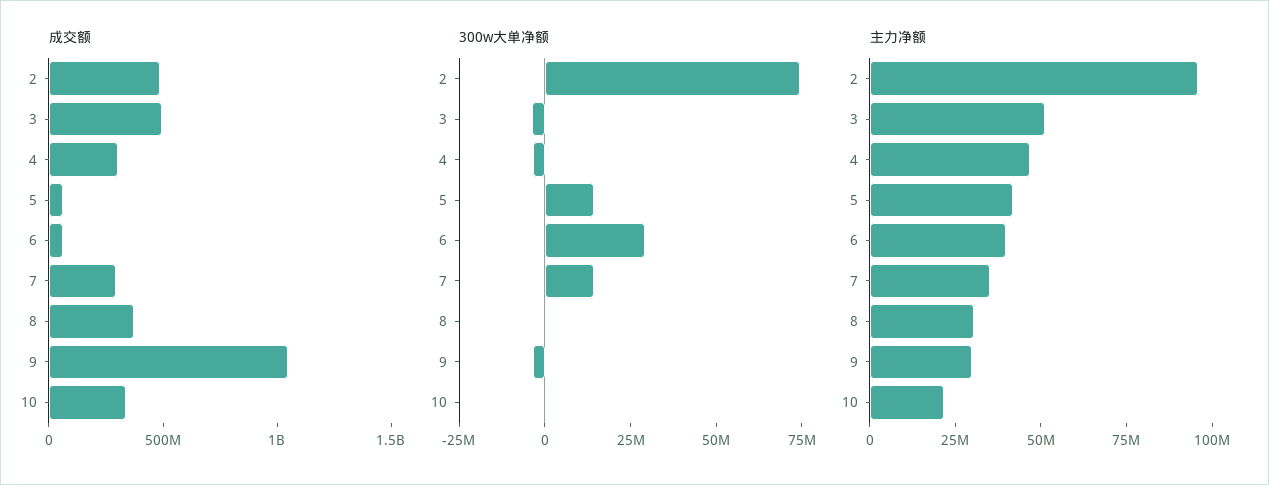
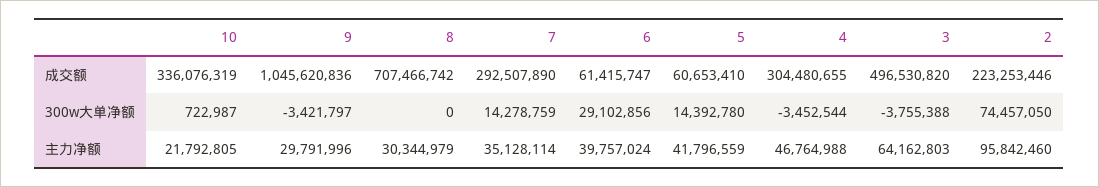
  {
    "成交额": {
-     "2": 500000000,
+     "2": 223253446,
      "3": 496530820,
      "4": 304480655,
      "5": 60653410,
      "6": 61415747,
      "7": 292507890,
-     "8": 400000000,
+     "8": 707466742,
      "9": 1045620836,
      "10": 336076319
    },
    "300w大单净额": {
      "2": 74457050,
      "3": -3755388,
      "4": -3452544,
      "5": 14392780,
      "6": 29102856,
      "7": 14278759,
      "8": 0,
      "9": -3421797,
      "10": 722987
    },
    "主力净额": {
      "2": 95842460,
-     "3": 50000000,
+     "3": 64162803,
      "4": 46764988,
      "5": 41796559,
      "6": 39757024,
      "7": 35128114,
      "8": 30344979,
      "9": 29791996,
      "10": 21792805
    }
  }

